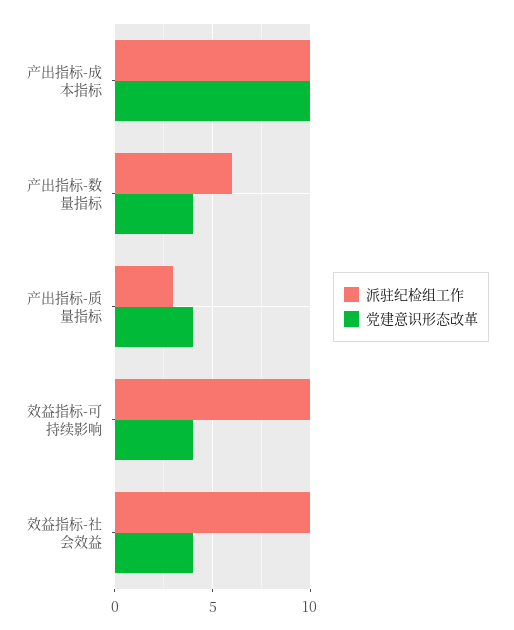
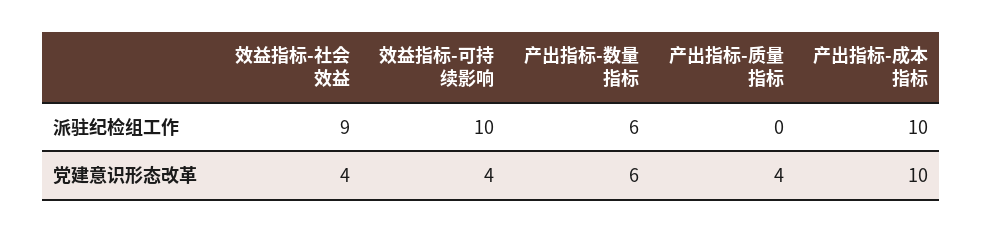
  {
    "派驻纪检组工作": {
      "产出指标-成本指标": 10,
      "产出指标-数量指标": 6,
-     "产出指标-质量指标": 3,
+     "产出指标-质量指标": 0,
      "效益指标-可持续影响": 10,
-     "效益指标-社会效益": 10
+     "效益指标-社会效益": 9
    },
    "党建意识形态改革": {
      "产出指标-成本指标": 10,
-     "产出指标-数量指标": 4,
+     "产出指标-数量指标": 6,
      "产出指标-质量指标": 4,
      "效益指标-可持续影响": 4,
      "效益指标-社会效益": 4
    }
  }

